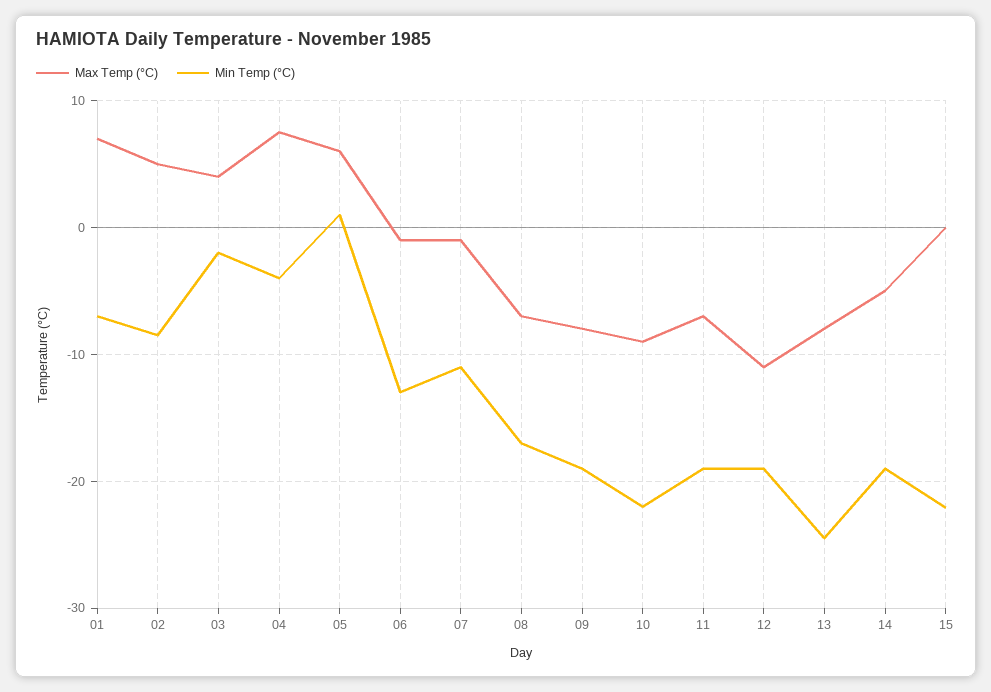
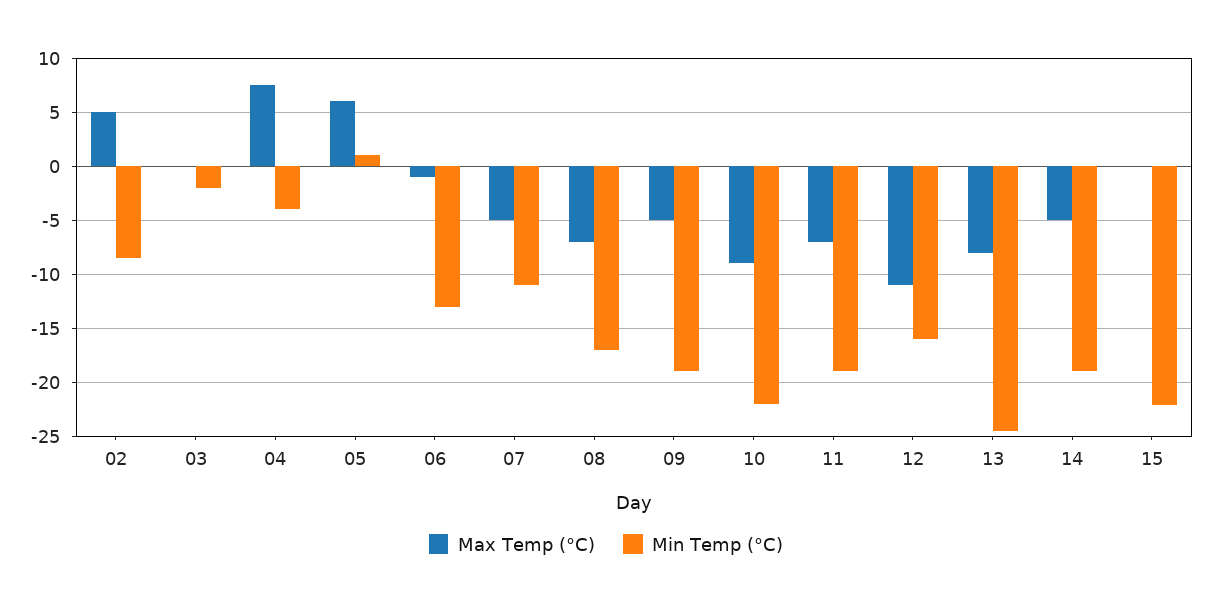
  {
    "Max Temp (°C)": {
-     "01": 7,
      "02": 5,
-     "03": 4,
+     "03": 0,
      "04": 8,
      "05": 6,
      "06": -1,
-     "07": -1,
+     "07": -5,
      "08": -7,
-     "09": -8,
+     "09": -5,
      "10": -9,
      "11": -7,
      "12": -11,
      "13": -8,
      "14": -5,
      "15": 0
    },
    "Min Temp (°C)": {
-     "01": -7,
      "02": -9,
      "03": -2,
      "04": -4,
      "05": 1,
      "06": -13,
      "07": -11,
      "08": -17,
      "09": -19,
      "10": -22,
      "11": -19,
-     "12": -19,
+     "12": -16,
      "13": -25,
      "14": -19,
      "15": -22
    }
  }

